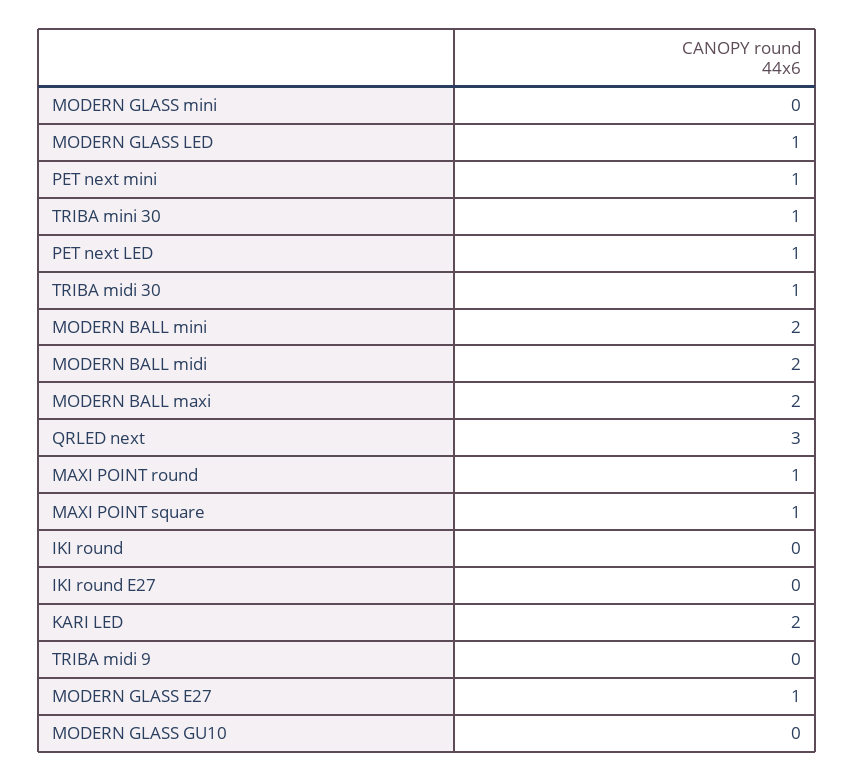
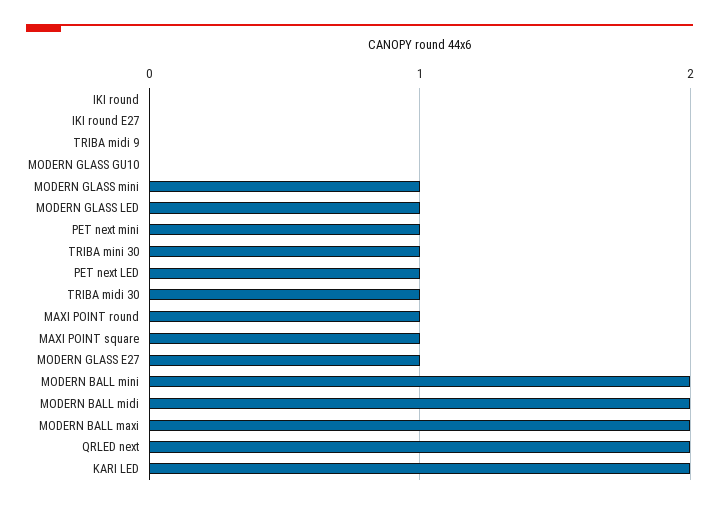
  {
-   "MODERN GLASS mini": 0,
+   "MODERN GLASS mini": 1,
    "MODERN GLASS LED": 1,
    "PET next mini": 1,
    "TRIBA mini 30": 1,
    "PET next LED": 1,
    "TRIBA midi 30": 1,
    "MODERN BALL mini": 2,
    "MODERN BALL midi": 2,
    "MODERN BALL maxi": 2,
-   "QRLED next": 3,
+   "QRLED next": 2,
    "MAXI POINT round": 1,
    "MAXI POINT square": 1,
    "IKI round": 0,
    "IKI round E27": 0,
    "KARI LED": 2,
    "TRIBA midi 9": 0,
    "MODERN GLASS E27": 1,
    "MODERN GLASS GU10": 0
  }

